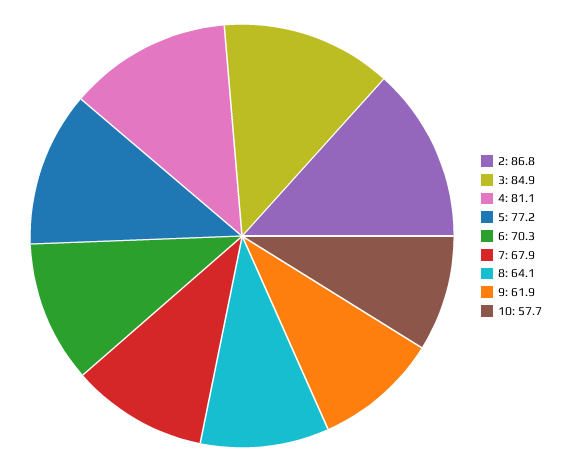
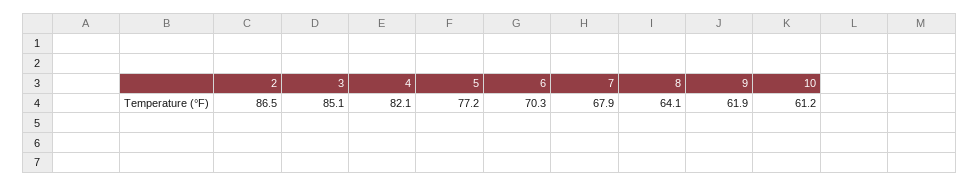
  {
-   "2": 86.8,
+   "2": 86.5,
-   "3": 84.9,
+   "3": 85.1,
-   "4": 81.1,
+   "4": 82.1,
    "5": 77.2,
    "6": 70.3,
    "7": 67.9,
    "8": 64.1,
    "9": 61.9,
-   "10": 57.7
+   "10": 61.2
  }

